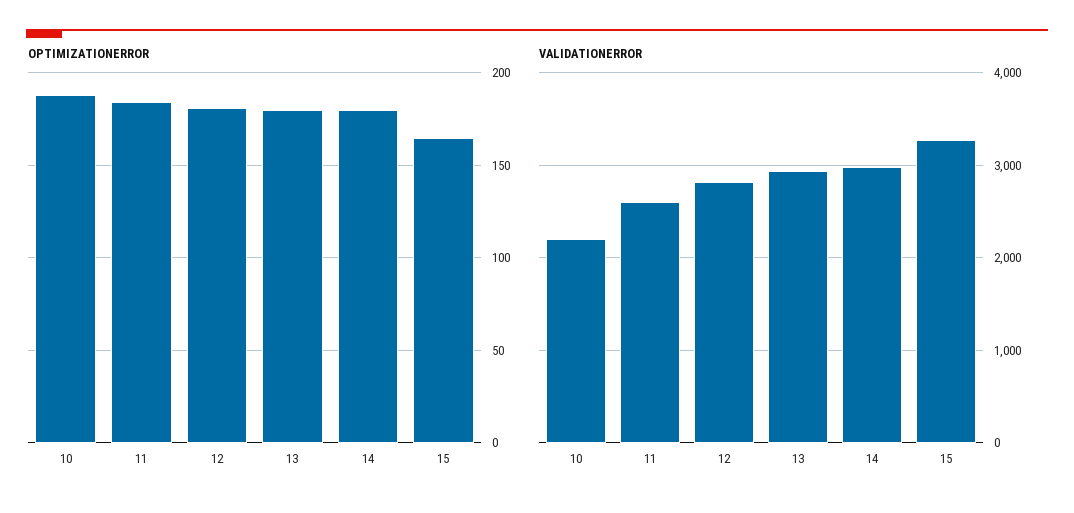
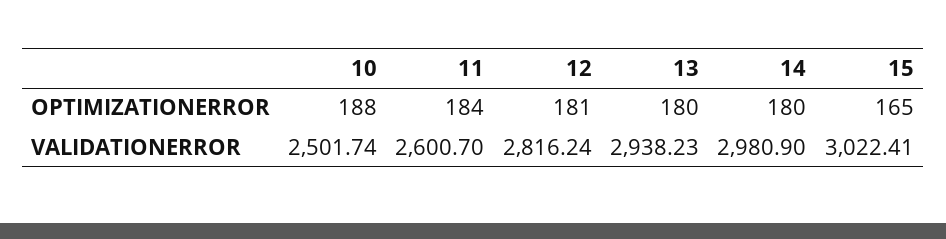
  {
    "OPTIMIZATIONERROR": {
      "10": 188,
      "11": 184,
      "12": 181,
      "13": 180,
      "14": 180,
      "15": 165
    },
    "VALIDATIONERROR": {
-     "10": 2200,
+     "10": 2501.74,
      "11": 2600.7,
      "12": 2816.24,
      "13": 2938.23,
      "14": 2980.9,
-     "15": 3300
+     "15": 3022.41
    }
  }

